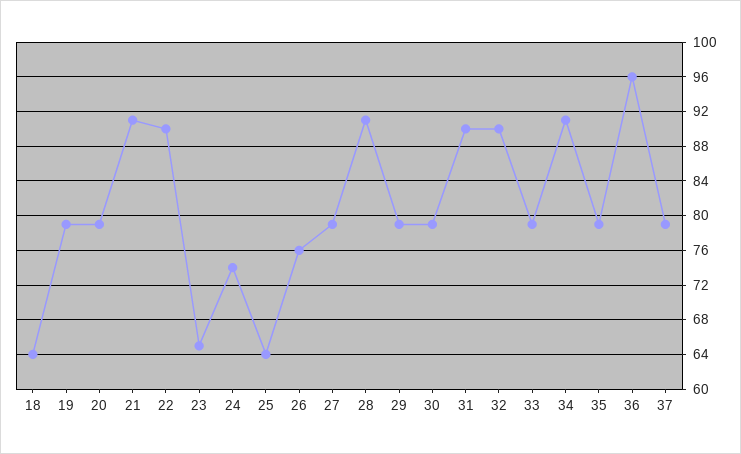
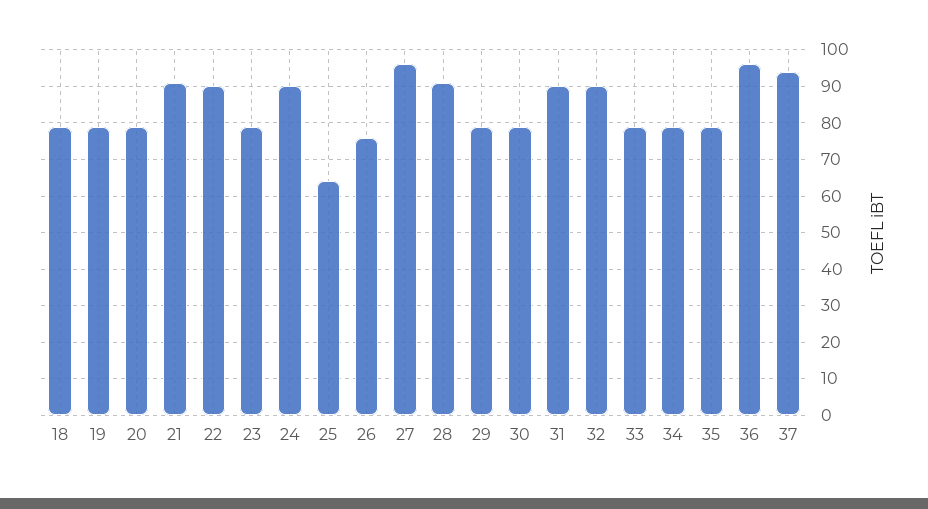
  {
-   "18": 64,
+   "18": 80,
    "19": 79,
    "20": 79,
    "21": 91,
    "22": 90,
-   "23": 65,
+   "23": 80,
-   "24": 74,
+   "24": 90,
    "25": 64,
    "26": 76,
-   "27": 79,
+   "27": 95,
    "28": 91,
    "29": 79,
    "30": 79,
    "31": 90,
    "32": 90,
    "33": 79,
-   "34": 91,
+   "34": 80,
    "35": 79,
    "36": 96,
-   "37": 79
+   "37": 95
  }

